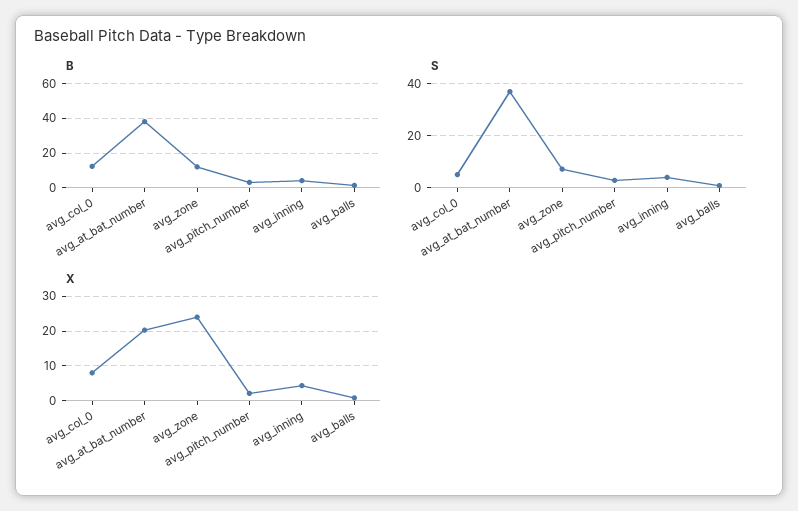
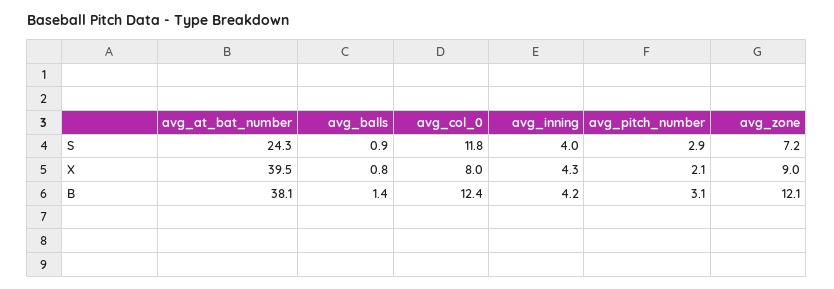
  {
    "B": {
      "avg_col_0": 12.4,
      "avg_at_bat_number": 38.1,
      "avg_zone": 12.1,
      "avg_pitch_number": 3.1,
      "avg_inning": 4.2,
      "avg_balls": 1.4
    },
    "S": {
-     "avg_col_0": 5,
+     "avg_col_0": 11.8,
-     "avg_at_bat_number": 37.5,
+     "avg_at_bat_number": 24.3,
      "avg_zone": 7.2,
      "avg_pitch_number": 2.9,
      "avg_inning": 4,
      "avg_balls": 0.9
    },
    "X": {
      "avg_col_0": 8,
-     "avg_at_bat_number": 20,
+     "avg_at_bat_number": 39.5,
-     "avg_zone": 24,
+     "avg_zone": 9,
      "avg_pitch_number": 2.1,
      "avg_inning": 4.3,
      "avg_balls": 0.8
    }
  }

